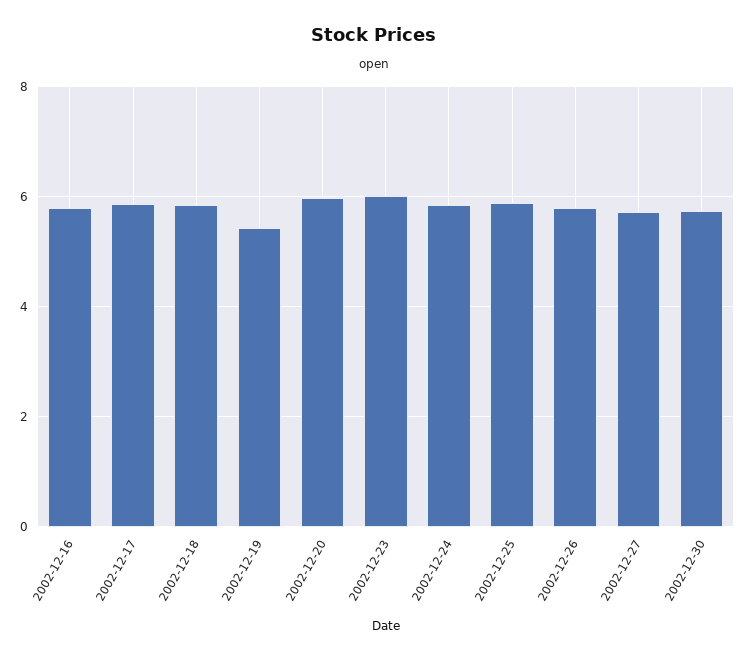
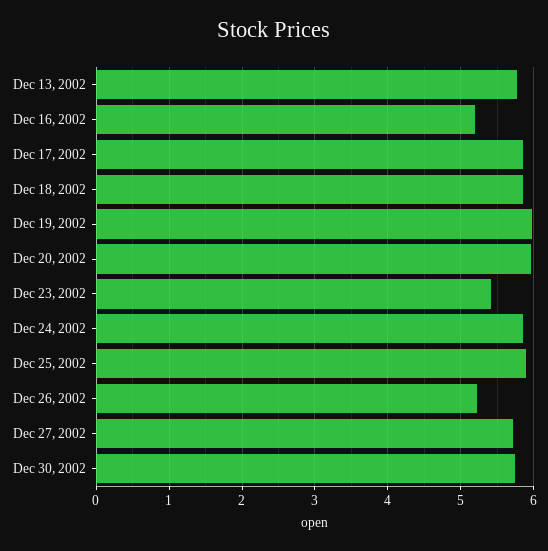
  {
-   "2002-12-16": 5.8,
+   "2002-12-16": 5.2,
    "2002-12-17": 5.9,
    "2002-12-18": 5.8,
-   "2002-12-19": 5.4,
+   "2002-12-19": 6,
    "2002-12-20": 6,
-   "2002-12-23": 6,
+   "2002-12-23": 5.4,
    "2002-12-24": 5.9,
    "2002-12-25": 5.9,
-   "2002-12-26": 5.8,
+   "2002-12-26": 5.2,
    "2002-12-27": 5.7,
-   "2002-12-30": 5.7
+   "2002-12-30": 5.7,
+   "Dec 13, 2002": 5.8
  }

